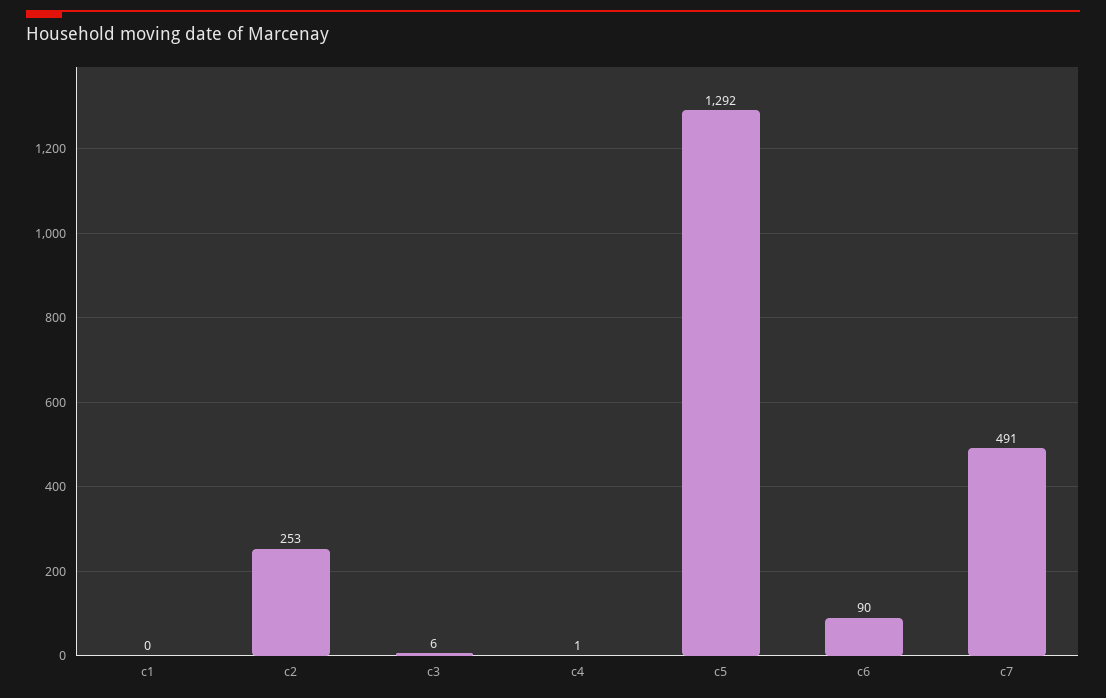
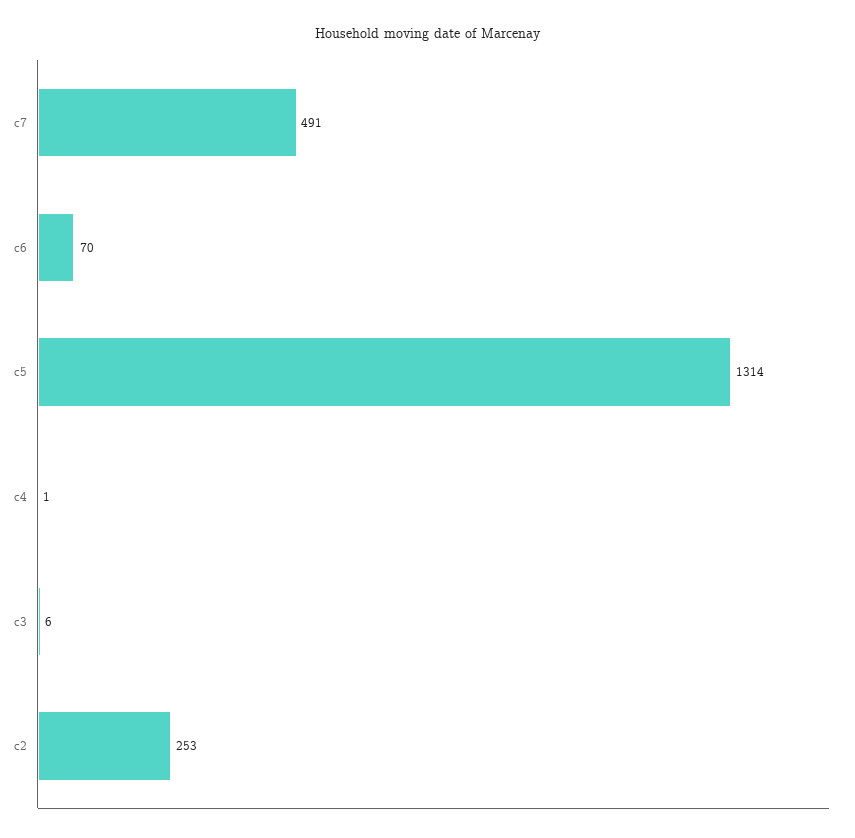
  {
-   "c1": 0,
    "c2": 253,
    "c3": 6,
    "c4": 1,
-   "c5": 1292,
+   "c5": 1314,
-   "c6": 90,
+   "c6": 70,
    "c7": 491
  }

